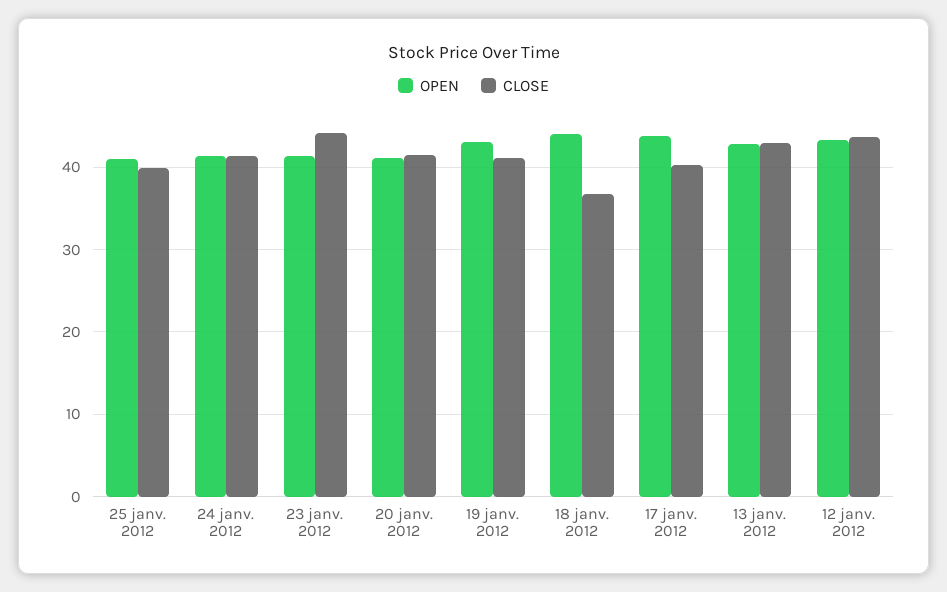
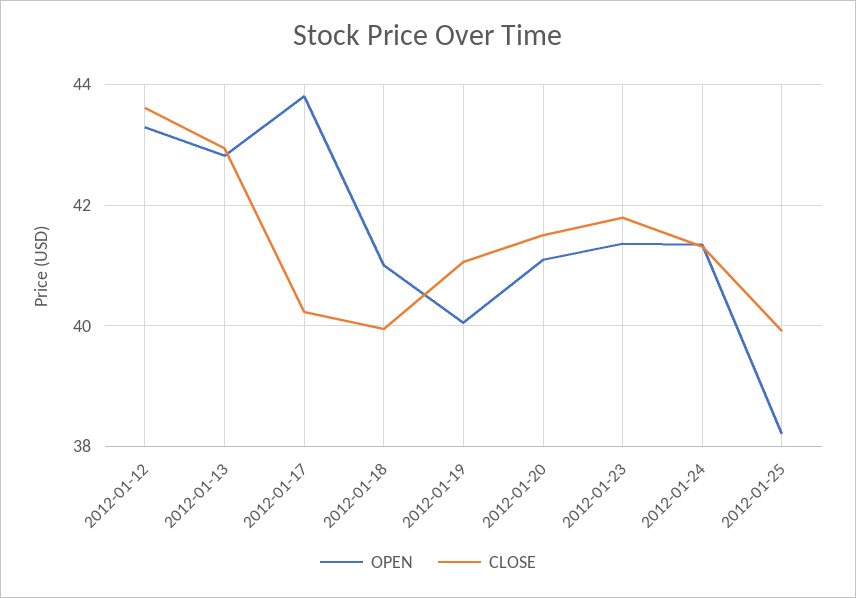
  {
    "OPEN": {
-     "25 janv. 2012": 41,
+     "25 janv. 2012": 38.2,
      "24 janv. 2012": 41.4,
      "23 janv. 2012": 41.4,
      "20 janv. 2012": 41,
-     "19 janv. 2012": 43,
+     "19 janv. 2012": 40,
-     "18 janv. 2012": 44,
+     "18 janv. 2012": 41,
      "17 janv. 2012": 43.8,
      "13 janv. 2012": 42.8,
      "12 janv. 2012": 43.2
    },
    "CLOSE": {
      "25 janv. 2012": 40,
      "24 janv. 2012": 41.4,
-     "23 janv. 2012": 44,
+     "23 janv. 2012": 41.8,
      "20 janv. 2012": 41.6,
      "19 janv. 2012": 41,
-     "18 janv. 2012": 37,
+     "18 janv. 2012": 40,
      "17 janv. 2012": 40.2,
      "13 janv. 2012": 43,
      "12 janv. 2012": 43.6
    }
  }

